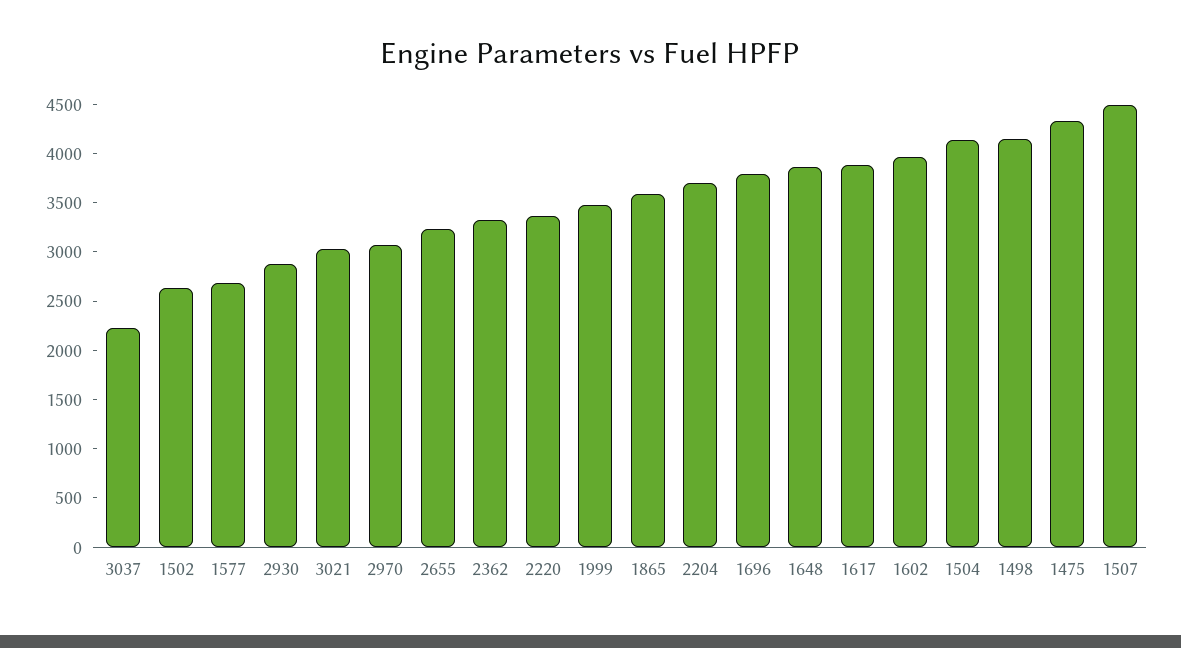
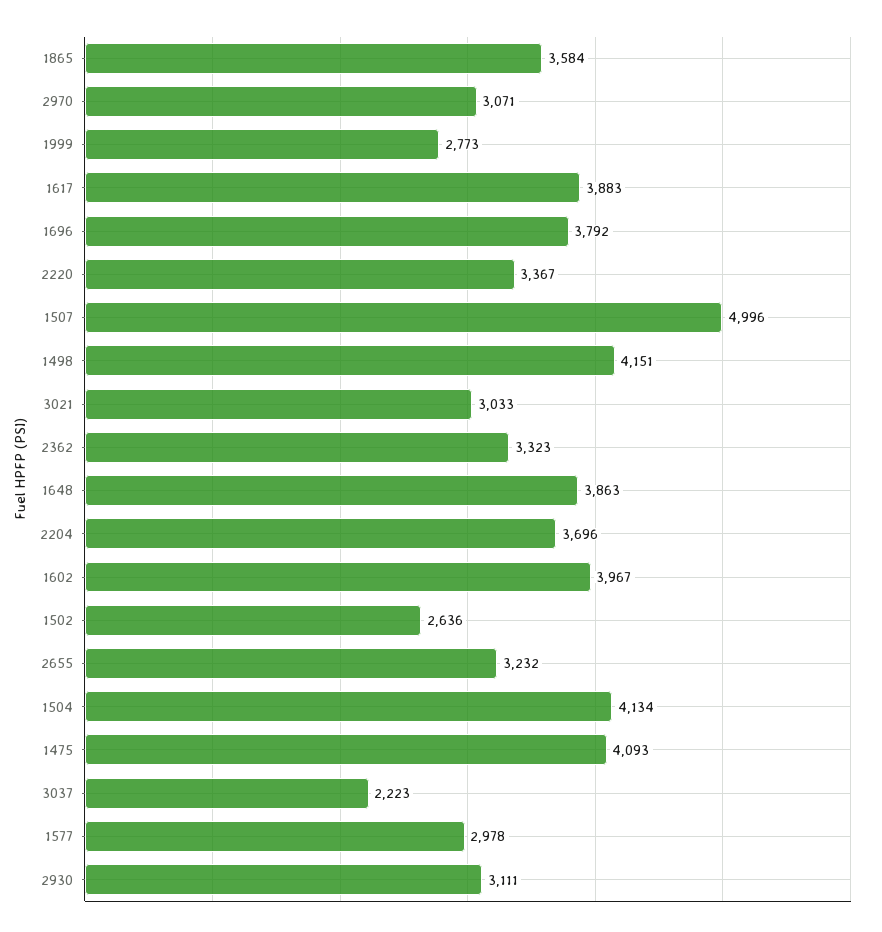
  {
    "3037": 2223,
    "1502": 2636,
-   "1577": 2700,
+   "1577": 2978,
-   "2930": 2900,
+   "2930": 3111,
    "3021": 3033,
    "2970": 3071,
    "2655": 3232,
    "2362": 3323,
    "2220": 3367,
-   "1999": 3500,
+   "1999": 2773,
    "1865": 3584,
    "2204": 3696,
    "1696": 3792,
    "1648": 3863,
    "1617": 3883,
    "1602": 3967,
    "1504": 4134,
    "1498": 4151,
-   "1475": 4300,
+   "1475": 4093,
-   "1507": 4500
+   "1507": 4996
  }

